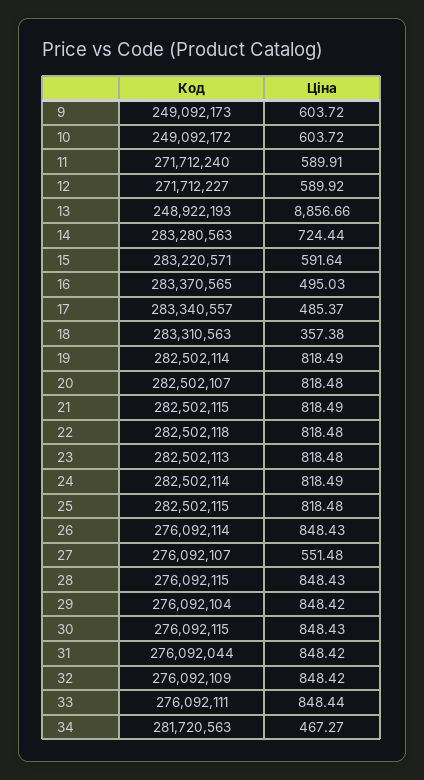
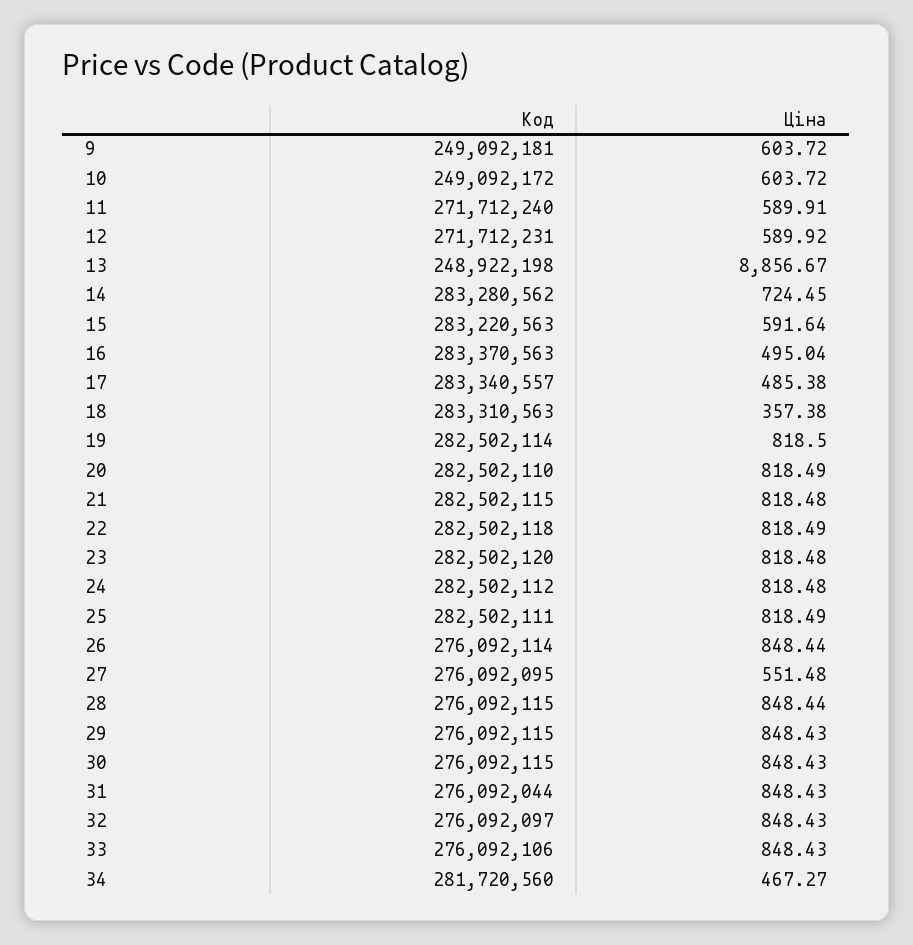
  {
    "Код": {
-     "9": 249092173,
+     "9": 249092181,
      "10": 249092172,
      "11": 271712240,
-     "12": 271712227,
+     "12": 271712231,
-     "13": 248922193,
+     "13": 248922198,
-     "14": 283280563,
+     "14": 283280562,
-     "15": 283220571,
+     "15": 283220563,
-     "16": 283370565,
+     "16": 283370563,
      "17": 283340557,
      "18": 283310563,
      "19": 282502114,
-     "20": 282502107,
+     "20": 282502110,
      "21": 282502115,
      "22": 282502118,
-     "23": 282502113,
+     "23": 282502120,
-     "24": 282502114,
+     "24": 282502112,
-     "25": 282502115,
+     "25": 282502111,
      "26": 276092114,
-     "27": 276092107,
+     "27": 276092095,
      "28": 276092115,
-     "29": 276092104,
+     "29": 276092115,
      "30": 276092115,
      "31": 276092044,
-     "32": 276092109,
+     "32": 276092097,
-     "33": 276092111,
+     "33": 276092106,
-     "34": 281720563
+     "34": 281720560
    },
    "Ціна": {
      "9": 603.72,
      "10": 603.72,
      "11": 589.91,
      "12": 589.92,
-     "13": 8856.66,
+     "13": 8856.67,
-     "14": 724.44,
+     "14": 724.45,
      "15": 591.64,
-     "16": 495.03,
+     "16": 495.04,
-     "17": 485.37,
+     "17": 485.38,
      "18": 357.38,
-     "19": 818.49,
+     "19": 818.5,
-     "20": 818.48,
+     "20": 818.49,
-     "21": 818.49,
+     "21": 818.48,
-     "22": 818.48,
+     "22": 818.49,
      "23": 818.48,
-     "24": 818.49,
+     "24": 818.48,
-     "25": 818.48,
+     "25": 818.49,
-     "26": 848.43,
+     "26": 848.44,
      "27": 551.48,
-     "28": 848.43,
+     "28": 848.44,
-     "29": 848.42,
+     "29": 848.43,
      "30": 848.43,
-     "31": 848.42,
+     "31": 848.43,
-     "32": 848.42,
+     "32": 848.43,
-     "33": 848.44,
+     "33": 848.43,
      "34": 467.27
    }
  }

